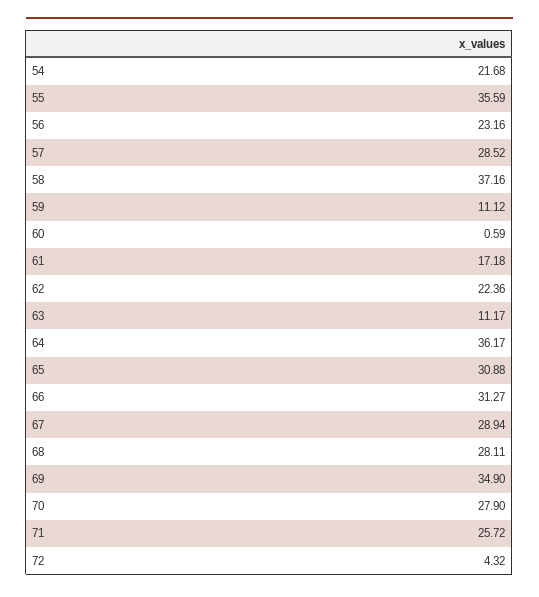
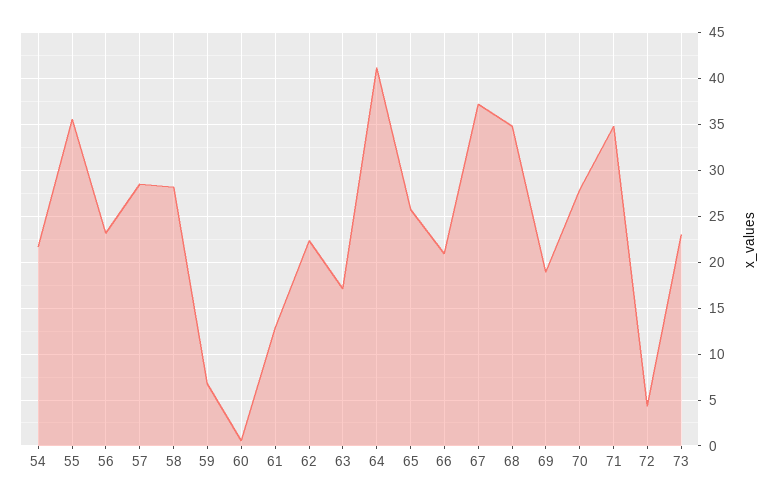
  {
    "54": 21.68,
    "55": 35.59,
    "56": 23.16,
    "57": 28.52,
-   "58": 37.16,
+   "58": 28,
-   "59": 11.12,
+   "59": 7,
    "60": 0.59,
-   "61": 17.18,
+   "61": 13,
    "62": 22.36,
-   "63": 11.17,
+   "63": 17,
-   "64": 36.17,
+   "64": 41,
-   "65": 30.88,
+   "65": 26,
-   "66": 31.27,
+   "66": 21,
-   "67": 28.94,
+   "67": 37,
-   "68": 28.11,
+   "68": 35,
-   "69": 34.9,
+   "69": 19,
    "70": 27.9,
-   "71": 25.72,
+   "71": 35,
-   "72": 4.32
+   "72": 4.32,
+   "73": 23
  }

